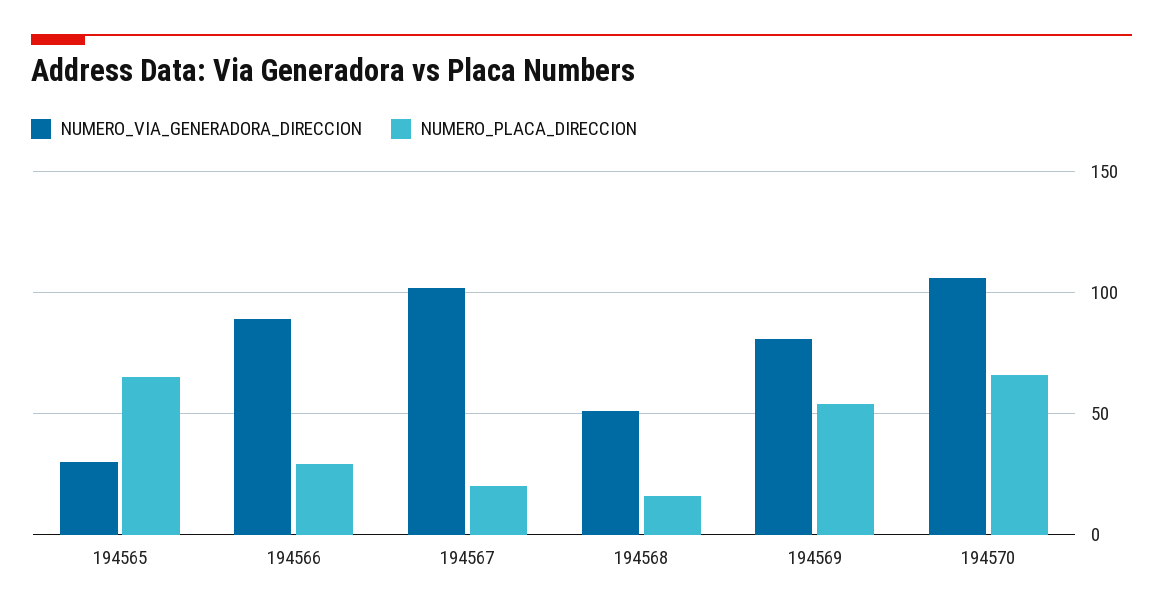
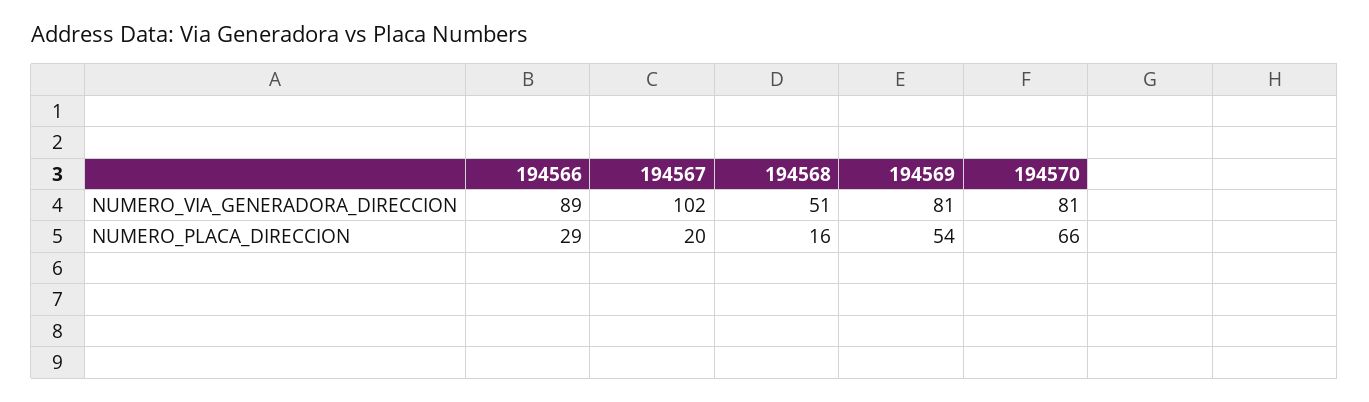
  {
    "NUMERO_VIA_GENERADORA_DIRECCION": {
-     "194565": 30,
      "194566": 89,
      "194567": 102,
      "194568": 51,
      "194569": 81,
-     "194570": 105
+     "194570": 81
    },
    "NUMERO_PLACA_DIRECCION": {
-     "194565": 65,
      "194566": 29,
      "194567": 20,
      "194568": 16,
      "194569": 54,
      "194570": 66
    }
  }

